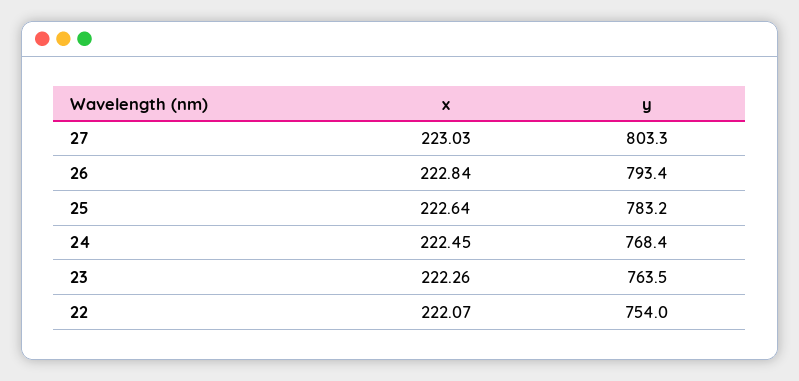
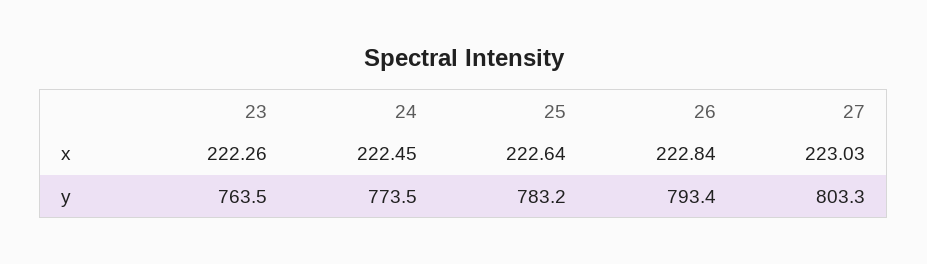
  {
    "x": {
      "27": 223.03,
      "26": 222.84,
      "25": 222.64,
      "24": 222.45,
-     "23": 222.26,
+     "23": 222.26
-     "22": 222.07
    },
    "y": {
      "27": 803.3,
      "26": 793.4,
      "25": 783.2,
-     "24": 768.4,
+     "24": 773.5,
-     "23": 763.5,
+     "23": 763.5
-     "22": 754
    }
  }

